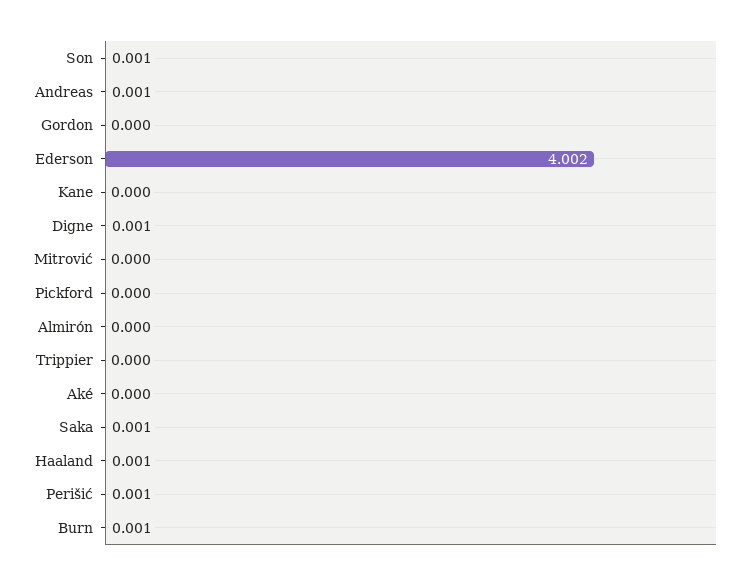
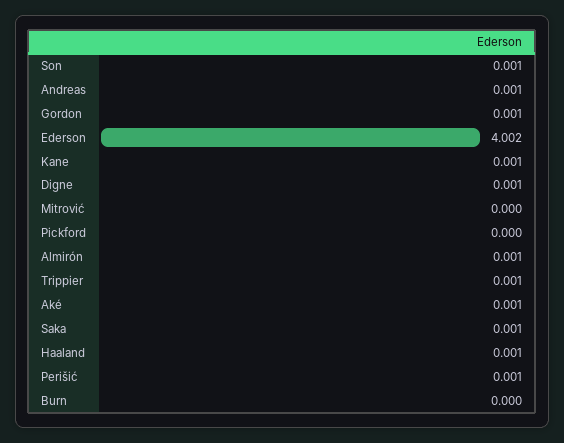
  {
    "Son": 0.001,
    "Andreas": 0.001,
-   "Gordon": 0,
+   "Gordon": 0.001,
    "Ederson": 4.002,
-   "Kane": 0,
+   "Kane": 0.001,
    "Digne": 0.001,
    "Mitrović": 0,
    "Pickford": 0,
-   "Almirón": 0,
+   "Almirón": 0.001,
-   "Trippier": 0,
+   "Trippier": 0.001,
-   "Aké": 0,
+   "Aké": 0.001,
    "Saka": 0.001,
    "Haaland": 0.001,
    "Perišić": 0.001,
-   "Burn": 0.001
+   "Burn": 0
  }

